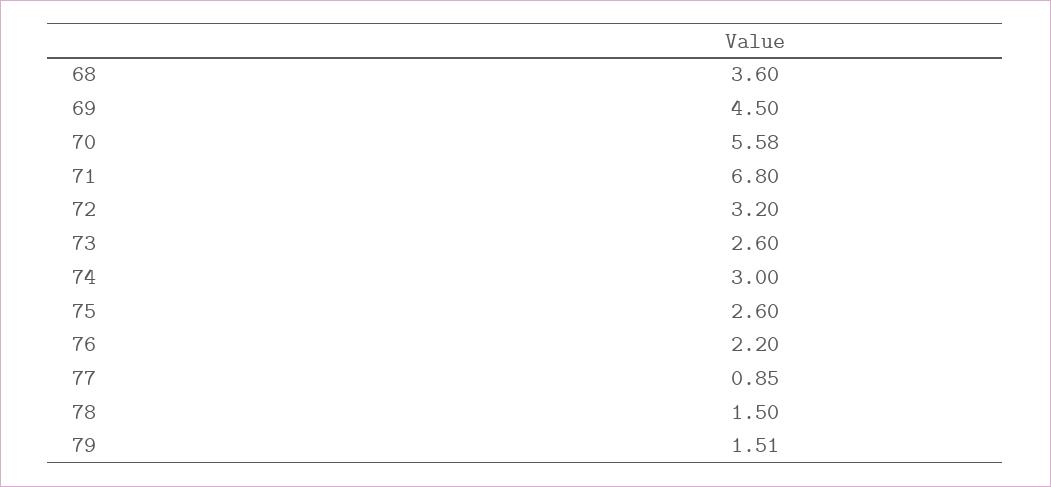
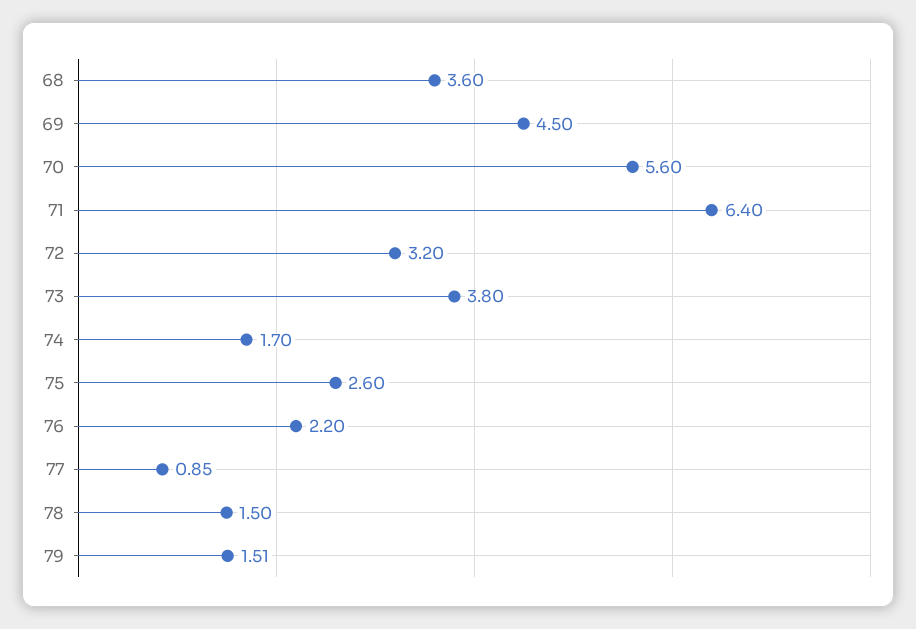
  {
    "68": 3.6,
    "69": 4.5,
-   "70": 5.58,
+   "70": 5.6,
-   "71": 6.8,
+   "71": 6.4,
    "72": 3.2,
-   "73": 2.6,
+   "73": 3.8,
-   "74": 3,
+   "74": 1.7,
    "75": 2.6,
    "76": 2.2,
    "77": 0.85,
    "78": 1.5,
    "79": 1.51
  }

